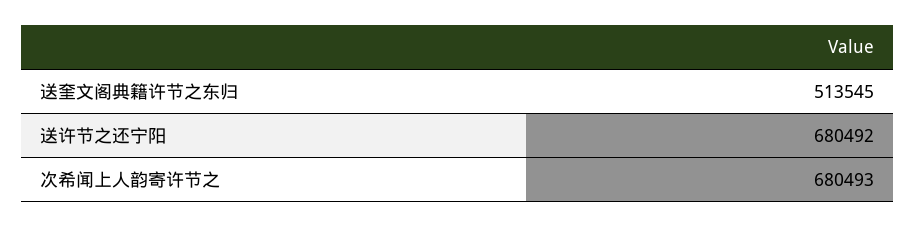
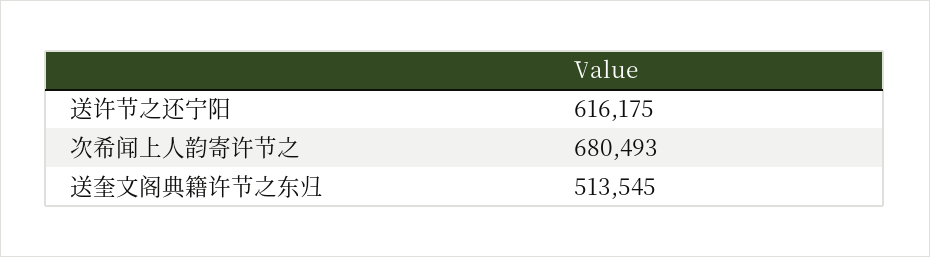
  {
    "送奎文阁典籍许节之东归": 513545,
-   "送许节之还宁阳": 680492,
+   "送许节之还宁阳": 616175,
    "次希闻上人韵寄许节之": 680493
  }

